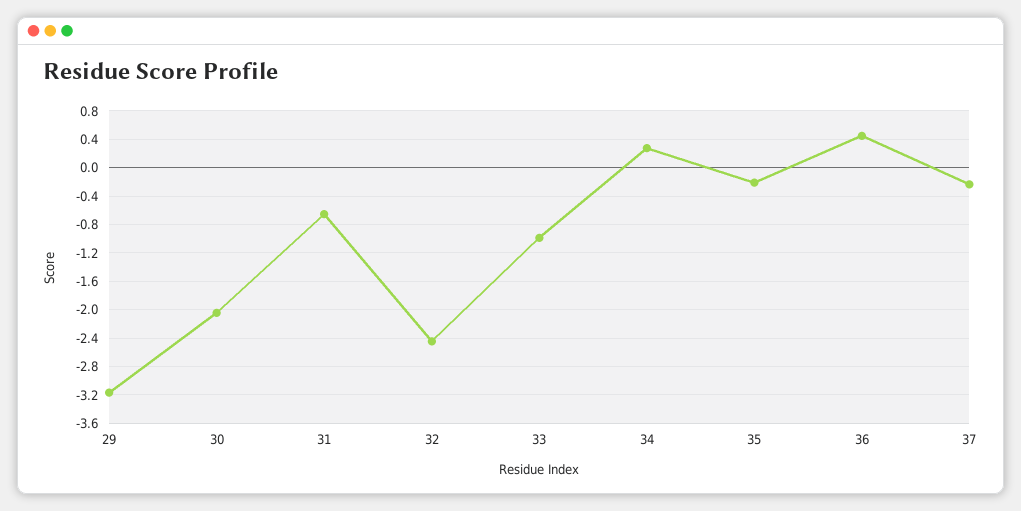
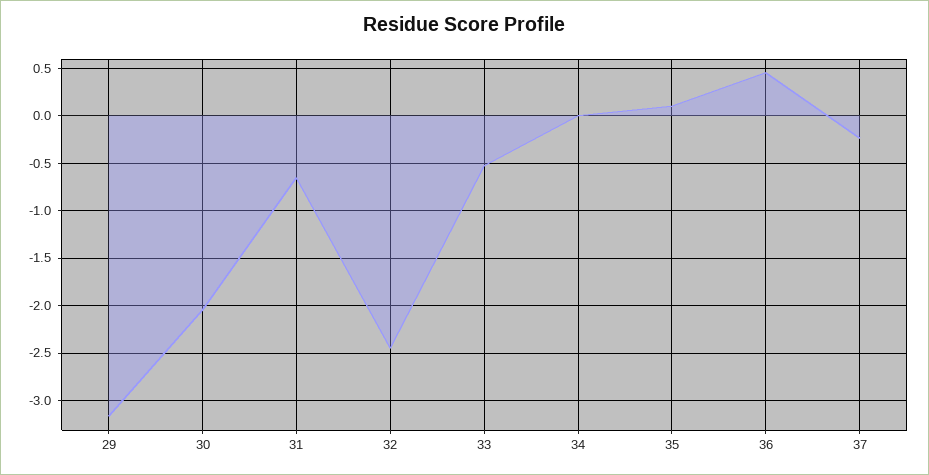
  {
    "29": -3.2,
    "30": -2,
    "31": -0.7,
    "32": -2.4,
-   "33": -1,
+   "33": -0.5,
-   "34": 0.3,
+   "34": 0,
-   "35": -0.2,
+   "35": 0.1,
    "36": 0.5,
    "37": -0.2
  }

